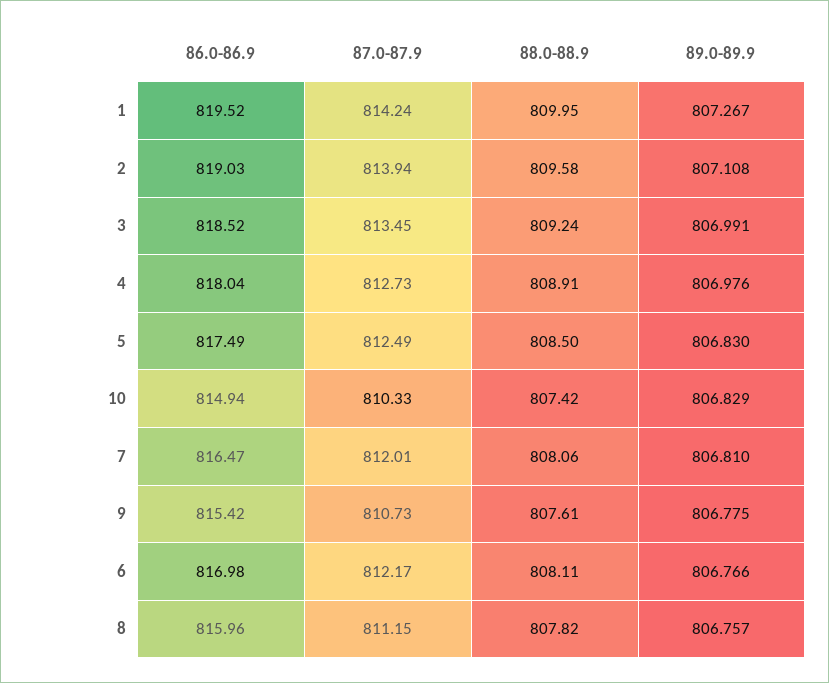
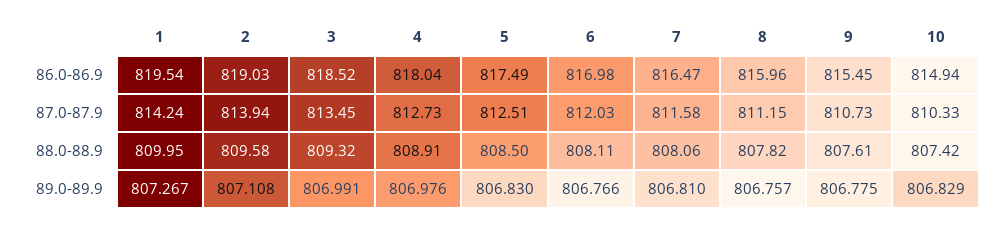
  {
    "86.0-86.9": {
-     "1": 819.52,
+     "1": 819.54,
      "2": 819.03,
      "3": 818.52,
      "4": 818.04,
      "5": 817.49,
      "10": 814.94,
      "7": 816.47,
-     "9": 815.42,
+     "9": 815.45,
      "6": 816.98,
      "8": 815.96
    },
    "87.0-87.9": {
      "1": 814.24,
      "2": 813.94,
      "3": 813.45,
      "4": 812.73,
-     "5": 812.49,
+     "5": 812.51,
      "10": 810.33,
-     "7": 812.01,
+     "7": 811.58,
      "9": 810.73,
-     "6": 812.17,
+     "6": 812.03,
      "8": 811.15
    },
    "88.0-88.9": {
      "1": 809.95,
      "2": 809.58,
-     "3": 809.24,
+     "3": 809.32,
      "4": 808.91,
      "5": 808.5,
      "10": 807.42,
      "7": 808.06,
      "9": 807.61,
      "6": 808.11,
      "8": 807.82
    },
    "89.0-89.9": {
      "1": 807.267,
      "2": 807.108,
      "3": 806.991,
      "4": 806.976,
      "5": 806.83,
      "10": 806.829,
      "7": 806.81,
      "9": 806.775,
      "6": 806.766,
      "8": 806.757
    }
  }

